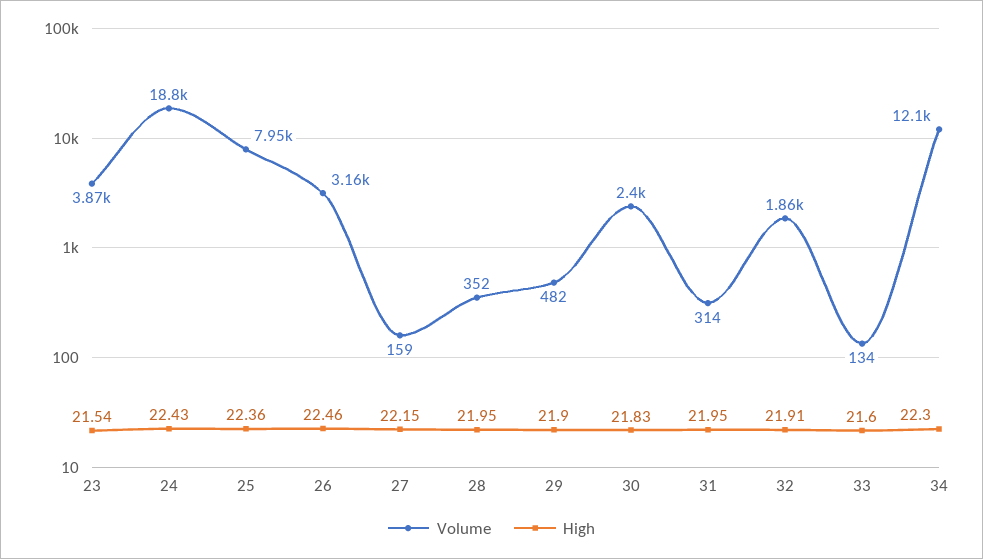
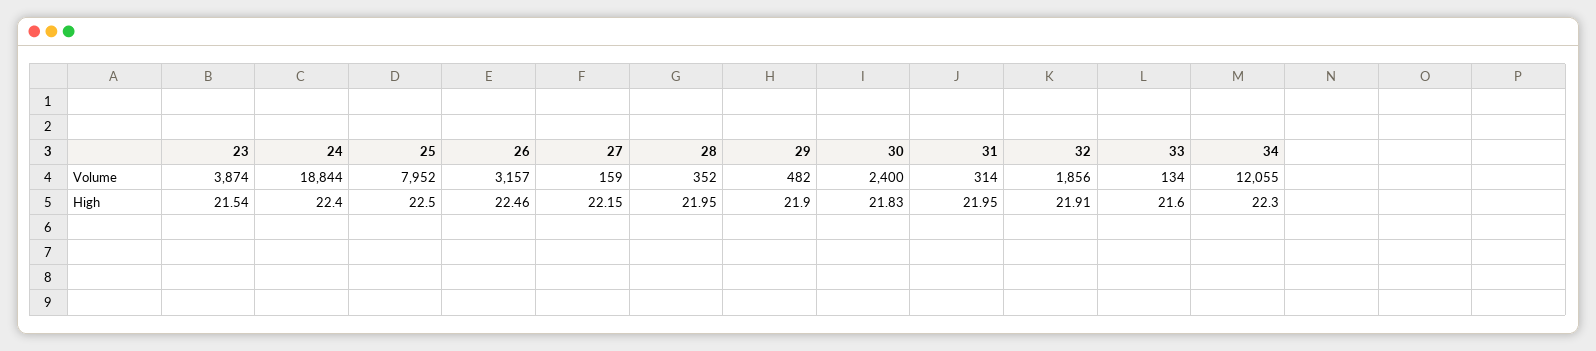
  {
    "Volume": {
      "23": 3874,
      "24": 18844,
      "25": 7952,
      "26": 3157,
      "27": 159,
      "28": 352,
      "29": 482,
      "30": 2400,
      "31": 314,
      "32": 1856,
      "33": 134,
      "34": 12055
    },
    "High": {
      "23": 21.54,
-     "24": 22.43,
+     "24": 22.4,
-     "25": 22.36,
+     "25": 22.5,
      "26": 22.46,
      "27": 22.15,
      "28": 21.95,
      "29": 21.9,
      "30": 21.83,
      "31": 21.95,
      "32": 21.91,
      "33": 21.6,
      "34": 22.3
    }
  }

